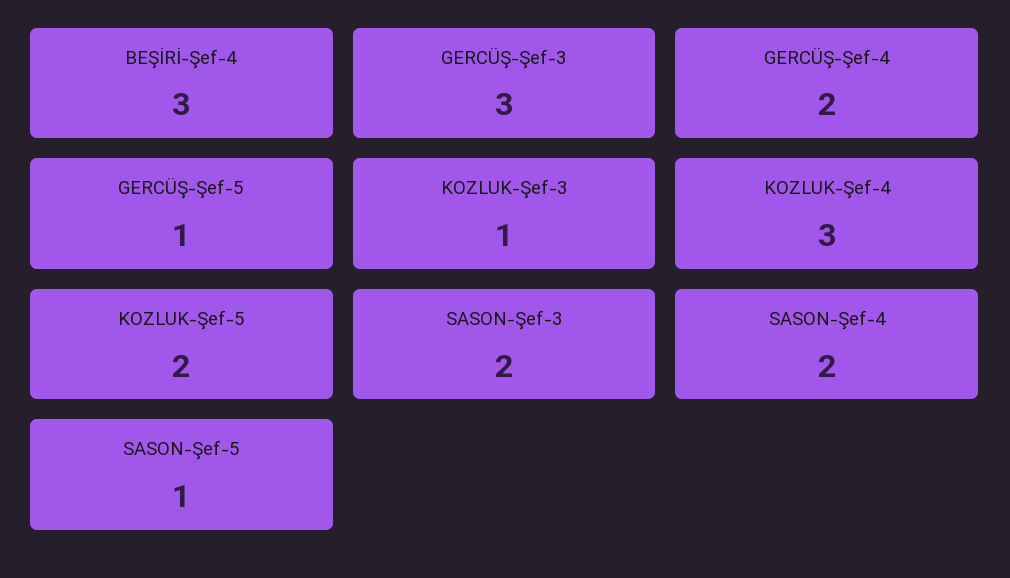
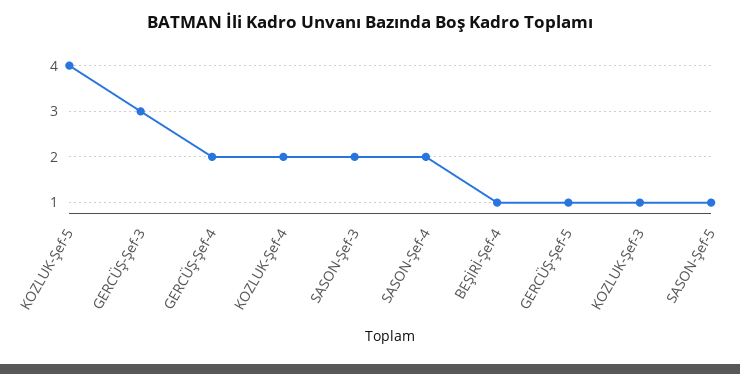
  {
-   "BEŞİRİ-Şef-4": 3,
+   "BEŞİRİ-Şef-4": 1,
    "GERCÜŞ-Şef-3": 3,
    "GERCÜŞ-Şef-4": 2,
    "GERCÜŞ-Şef-5": 1,
    "KOZLUK-Şef-3": 1,
-   "KOZLUK-Şef-4": 3,
+   "KOZLUK-Şef-4": 2,
-   "KOZLUK-Şef-5": 2,
+   "KOZLUK-Şef-5": 4,
    "SASON-Şef-3": 2,
    "SASON-Şef-4": 2,
    "SASON-Şef-5": 1
  }

